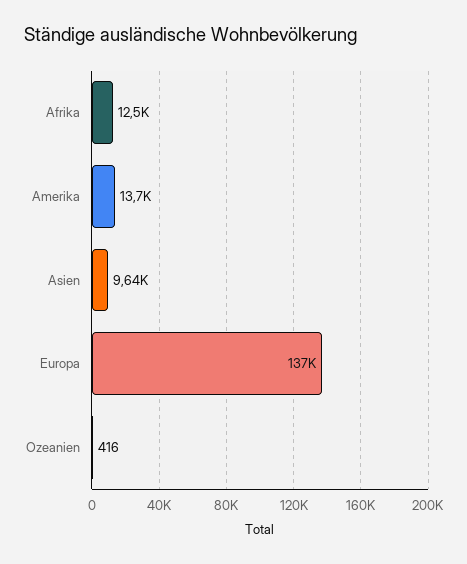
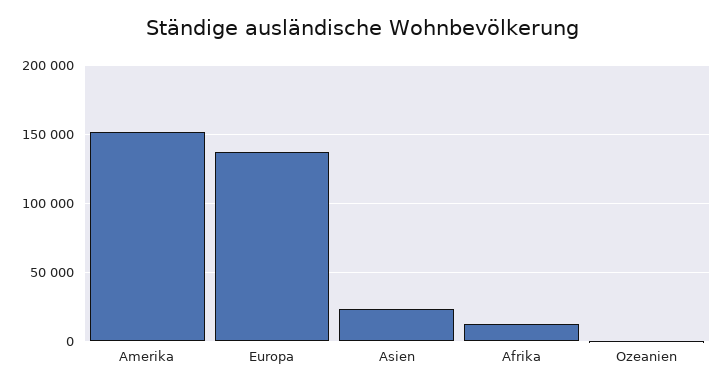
  {
    "Afrika": 12500,
-   "Amerika": 13700,
+   "Amerika": 150000,
-   "Asien": 9640,
+   "Asien": 25000,
    "Europa": 137000,
    "Ozeanien": 416
  }

